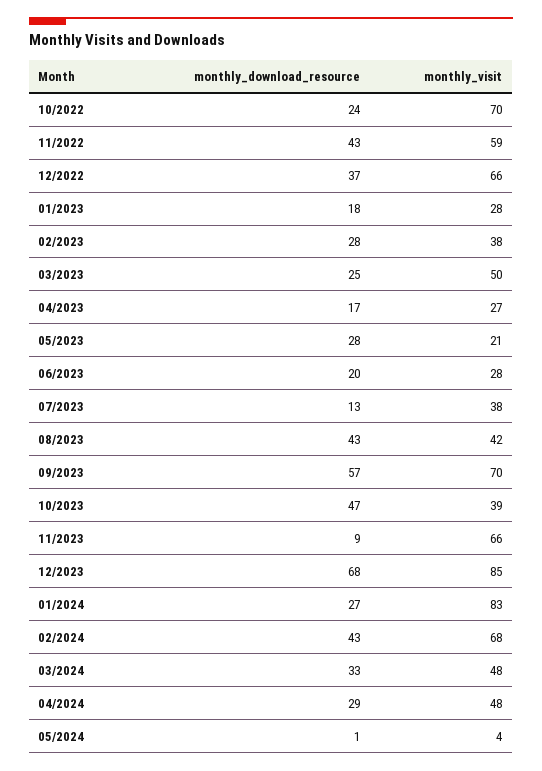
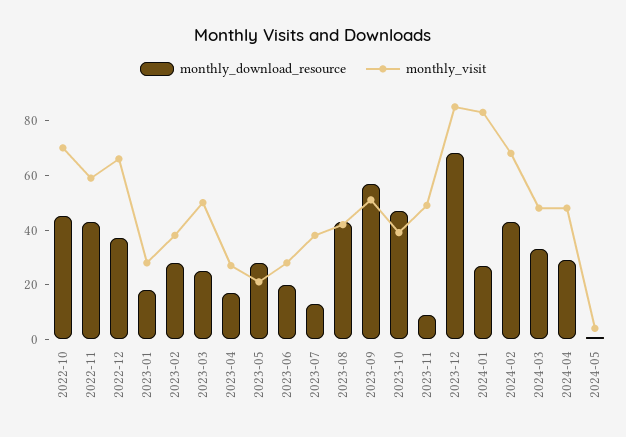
  {
    "monthly_download_resource": {
-     "10/2022": 24,
+     "10/2022": 45,
      "11/2022": 43,
      "12/2022": 37,
      "01/2023": 18,
      "02/2023": 28,
      "03/2023": 25,
      "04/2023": 17,
      "05/2023": 28,
      "06/2023": 20,
      "07/2023": 13,
      "08/2023": 43,
      "09/2023": 57,
      "10/2023": 47,
      "11/2023": 9,
      "12/2023": 68,
      "01/2024": 27,
      "02/2024": 43,
      "03/2024": 33,
      "04/2024": 29,
      "05/2024": 1
    },
    "monthly_visit": {
      "10/2022": 70,
      "11/2022": 59,
      "12/2022": 66,
      "01/2023": 28,
      "02/2023": 38,
      "03/2023": 50,
      "04/2023": 27,
      "05/2023": 21,
      "06/2023": 28,
      "07/2023": 38,
      "08/2023": 42,
-     "09/2023": 70,
+     "09/2023": 50,
      "10/2023": 39,
-     "11/2023": 66,
+     "11/2023": 50,
      "12/2023": 85,
      "01/2024": 83,
      "02/2024": 68,
      "03/2024": 48,
      "04/2024": 48,
      "05/2024": 4
    }
  }

